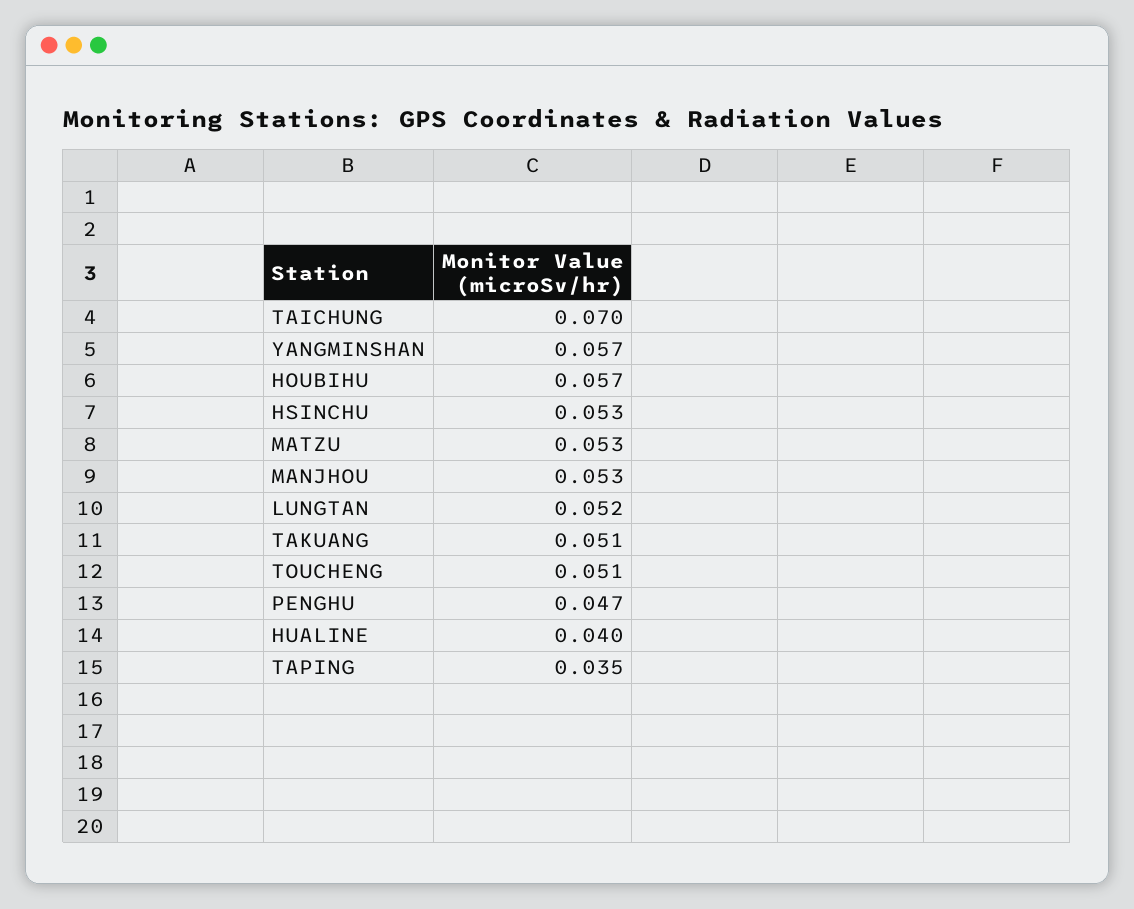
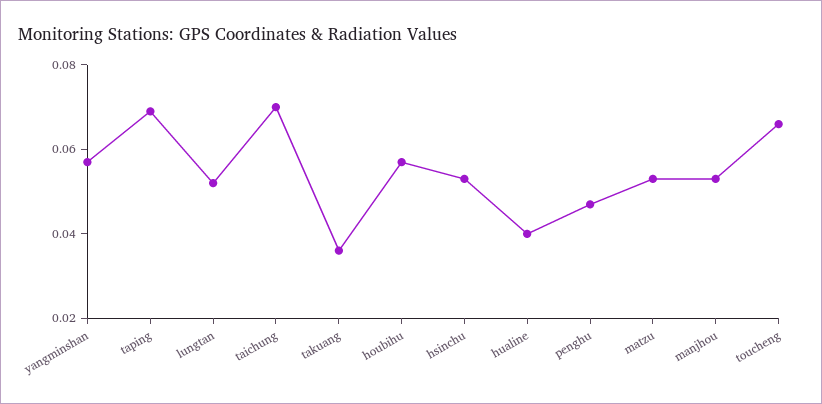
  {
    "TAICHUNG": 0.07,
    "YANGMINSHAN": 0.057,
    "HOUBIHU": 0.057,
    "HSINCHU": 0.053,
    "MATZU": 0.053,
    "MANJHOU": 0.053,
    "LUNGTAN": 0.052,
-   "TAKUANG": 0.051,
+   "TAKUANG": 0.035,
-   "TOUCHENG": 0.051,
+   "TOUCHENG": 0.065,
    "PENGHU": 0.047,
    "HUALINE": 0.04,
-   "TAPING": 0.035
+   "TAPING": 0.07
  }

